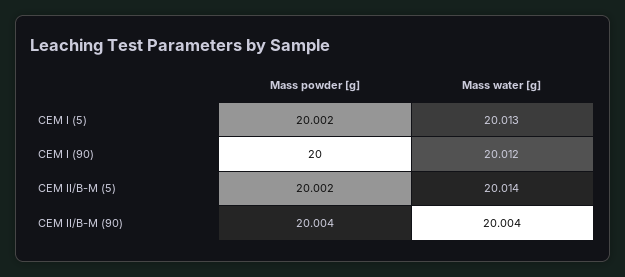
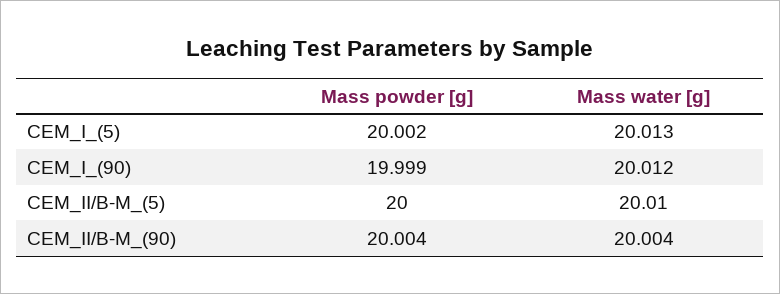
  {
    "Mass powder [g]": {
      "CEM I (5)": 20.002,
-     "CEM I (90)": 20,
+     "CEM I (90)": 19.999,
-     "CEM II/B-M (5)": 20.002,
+     "CEM II/B-M (5)": 20,
      "CEM II/B-M (90)": 20.004
    },
    "Mass water [g]": {
      "CEM I (5)": 20.013,
      "CEM I (90)": 20.012,
-     "CEM II/B-M (5)": 20.014,
+     "CEM II/B-M (5)": 20.01,
      "CEM II/B-M (90)": 20.004
    }
  }

